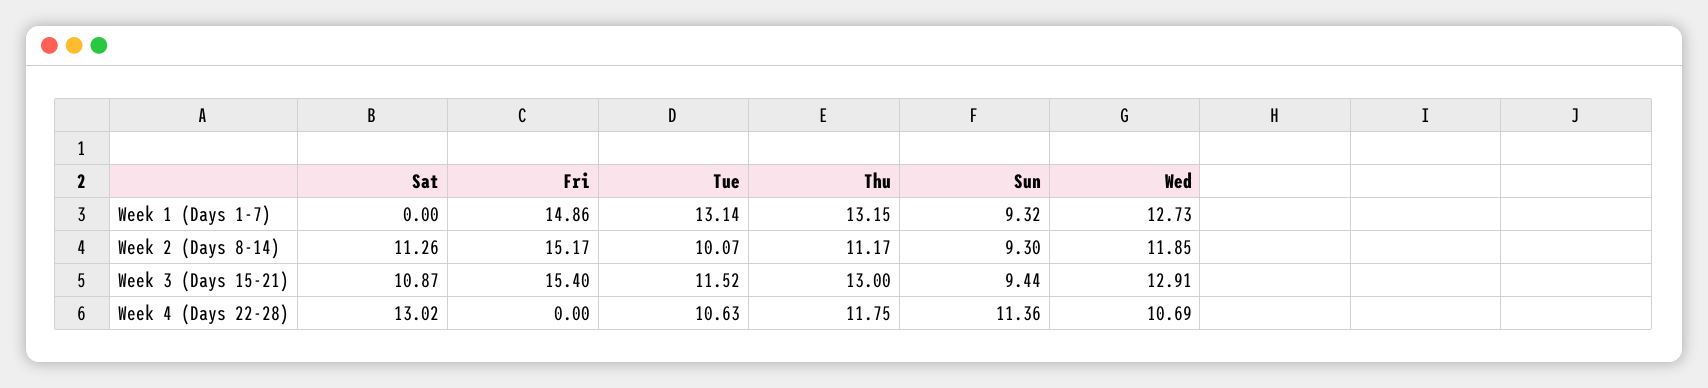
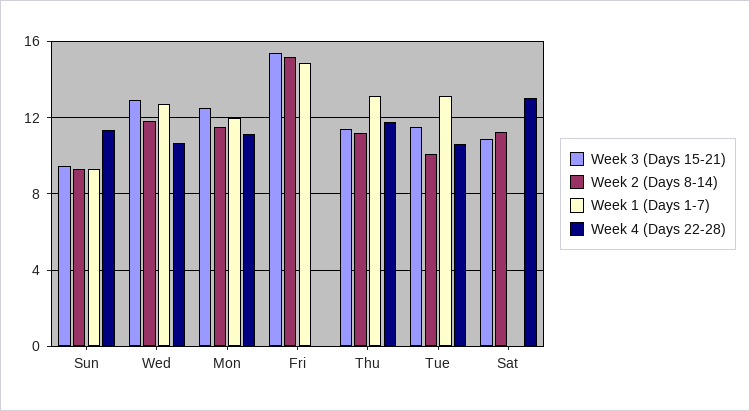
  {
    "Week 1 (Days 1-7)": {
      "Sat": 0,
      "Fri": 14.86,
      "Tue": 13.14,
      "Thu": 13.15,
      "Sun": 9.32,
-     "Wed": 12.73
+     "Wed": 12.73,
+     "Mon": 12
    },
    "Week 2 (Days 8-14)": {
      "Sat": 11.26,
      "Fri": 15.17,
      "Tue": 10.07,
      "Thu": 11.17,
      "Sun": 9.3,
-     "Wed": 11.85
+     "Wed": 11.85,
+     "Mon": 11.5
    },
    "Week 3 (Days 15-21)": {
      "Sat": 10.87,
      "Fri": 15.4,
      "Tue": 11.52,
-     "Thu": 13,
+     "Thu": 11.5,
      "Sun": 9.44,
-     "Wed": 12.91
+     "Wed": 12.91,
+     "Mon": 12.5
    },
    "Week 4 (Days 22-28)": {
      "Sat": 13.02,
      "Fri": 0,
      "Tue": 10.63,
      "Thu": 11.75,
      "Sun": 11.36,
-     "Wed": 10.69
+     "Wed": 10.69,
+     "Mon": 11
    }
  }

